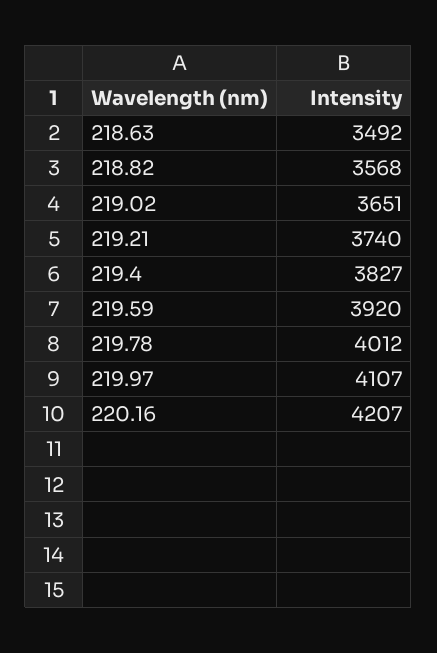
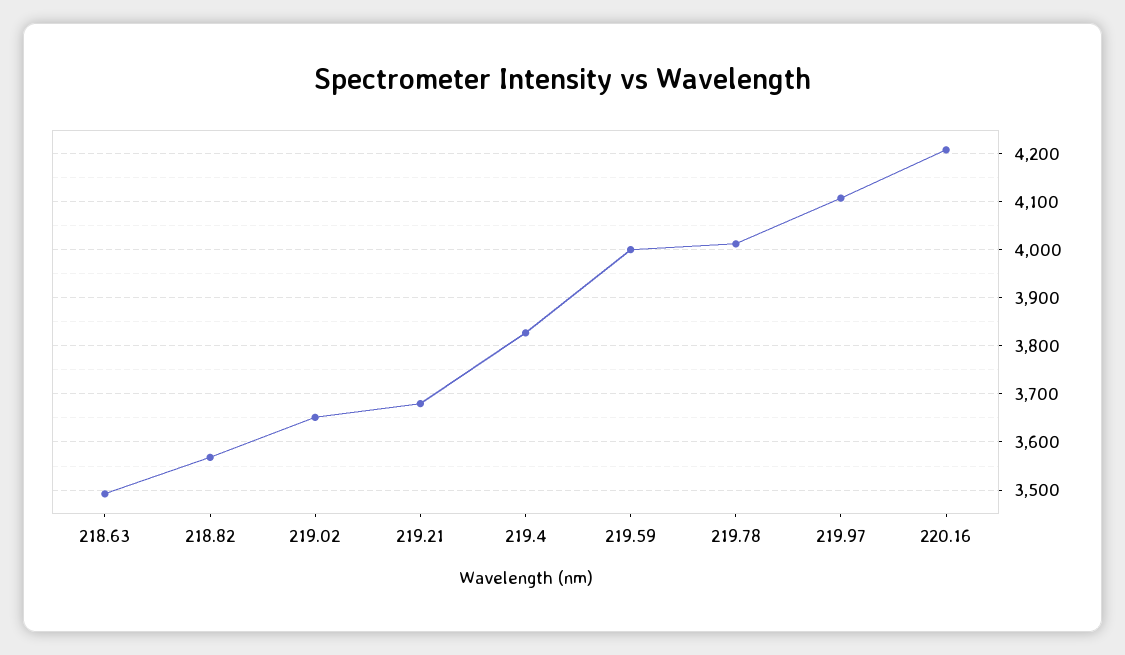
  {
    "218.63": 3492,
    "218.82": 3568,
    "219.02": 3651,
-   "219.21": 3740,
+   "219.21": 3680,
    "219.4": 3827,
-   "219.59": 3920,
+   "219.59": 4000,
    "219.78": 4012,
    "219.97": 4107,
    "220.16": 4207
  }

